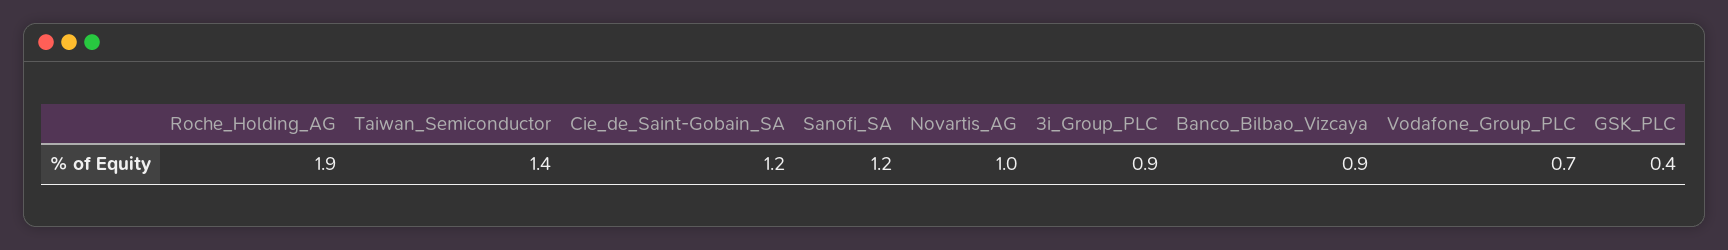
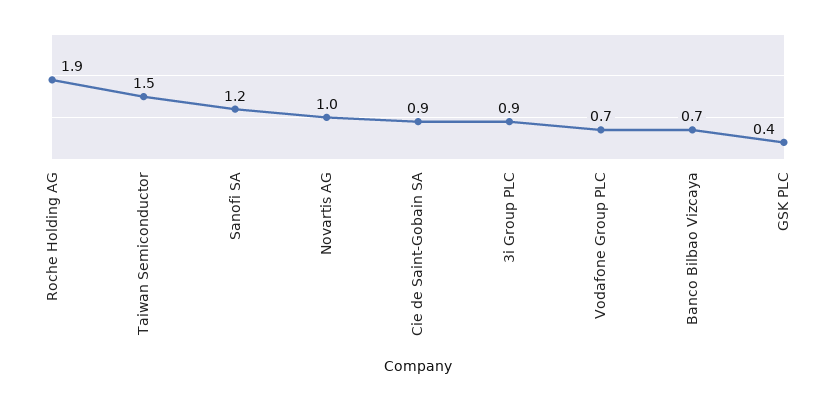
  {
    "Roche_Holding_AG": 1.9,
-   "Taiwan_Semiconductor": 1.4,
+   "Taiwan_Semiconductor": 1.5,
-   "Cie_de_Saint-Gobain_SA": 1.2,
+   "Cie_de_Saint-Gobain_SA": 0.9,
    "Sanofi_SA": 1.2,
    "Novartis_AG": 1,
    "3i_Group_PLC": 0.9,
-   "Banco_Bilbao_Vizcaya": 0.9,
+   "Banco_Bilbao_Vizcaya": 0.7,
    "Vodafone_Group_PLC": 0.7,
    "GSK_PLC": 0.4
  }

